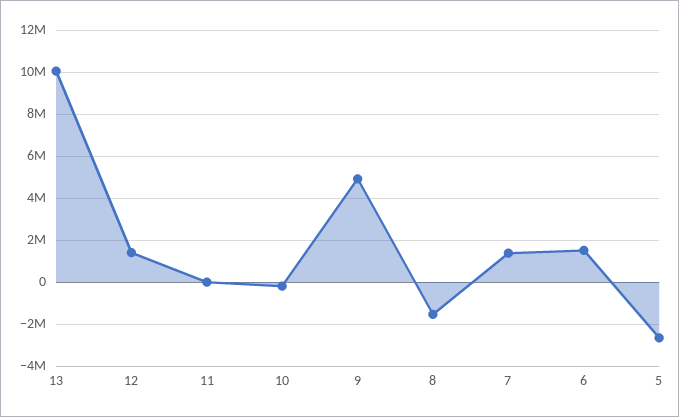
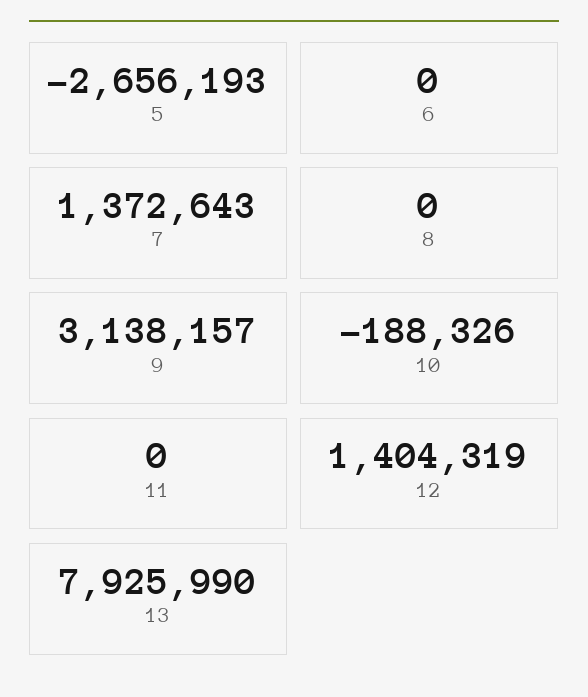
  {
-   "13": 10000000,
+   "13": 7925990,
    "12": 1404319,
    "11": 0,
    "10": -188326,
-   "9": 5000000,
+   "9": 3138157,
-   "8": -1500000,
+   "8": 0,
    "7": 1372643,
-   "6": 1500000,
+   "6": 0,
    "5": -2656193
  }

